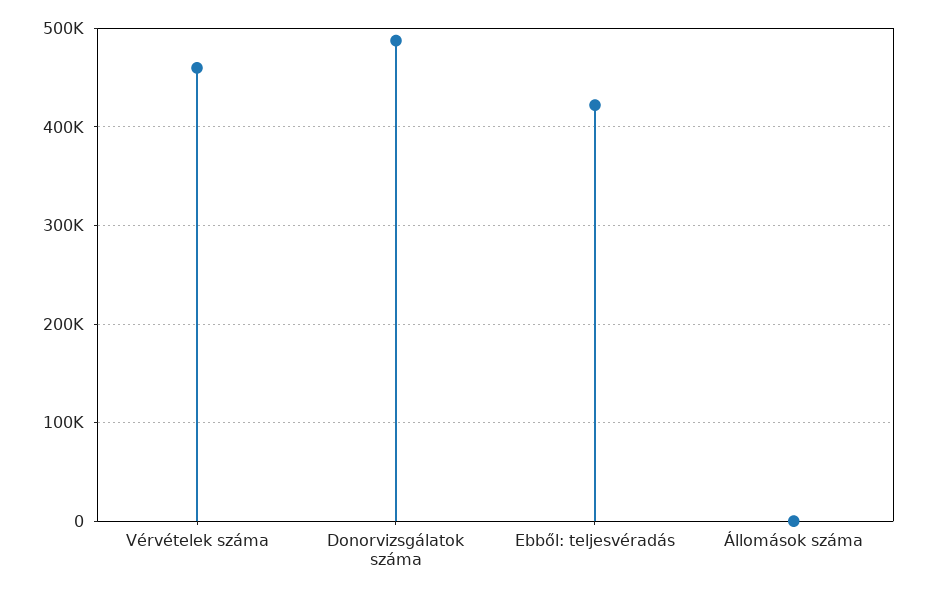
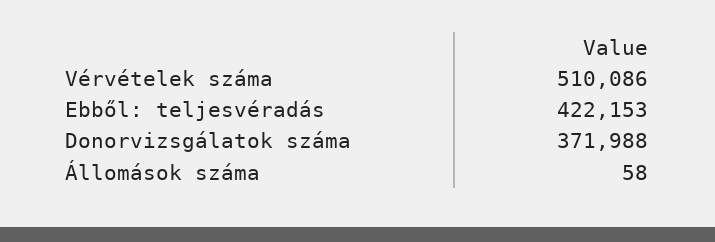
  {
-   "Vérvételek száma": 460000,
+   "Vérvételek száma": 510086,
-   "Donorvizsgálatok száma": 490000,
+   "Donorvizsgálatok száma": 371988,
    "Ebből: teljesvéradás": 422153,
    "Állomások száma": 58
  }

